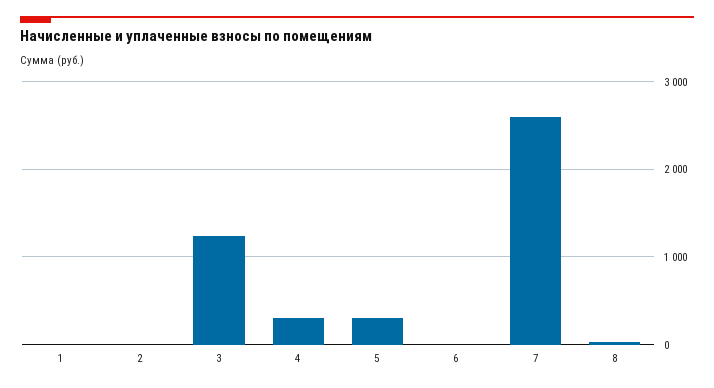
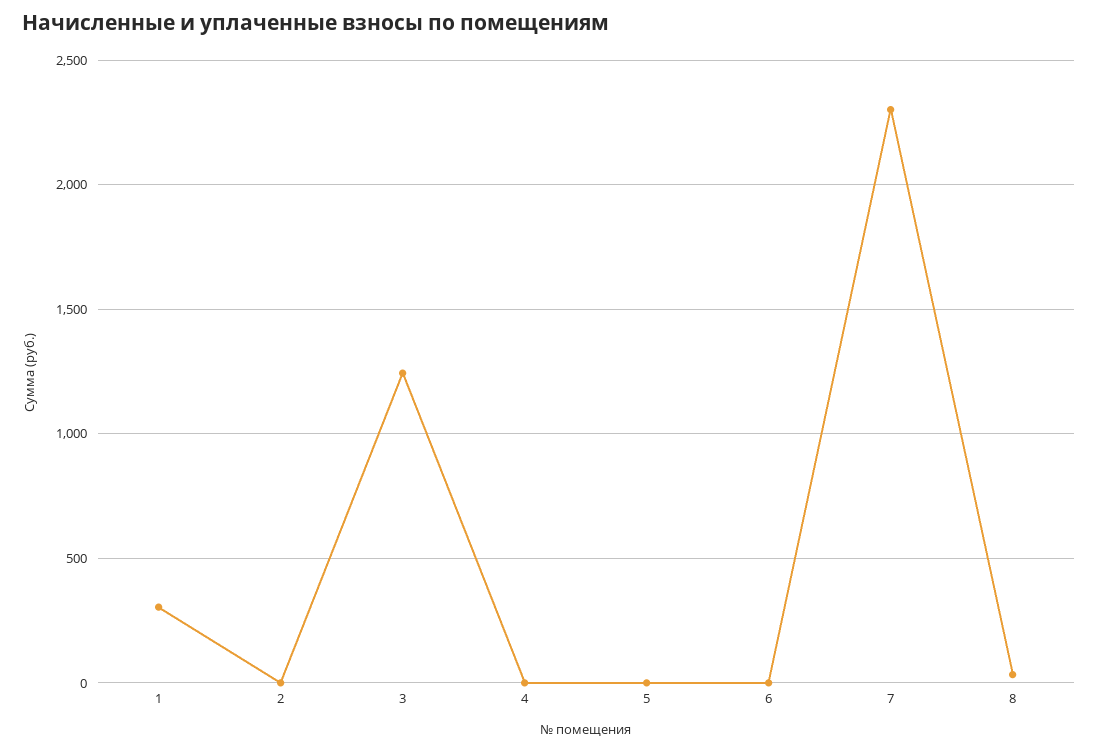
  {
-   "1": 0,
+   "1": 300,
    "2": 0,
    "3": 1250,
-   "4": 300,
+   "4": 0,
-   "5": 300,
+   "5": 0,
    "6": 0,
-   "7": 2600,
+   "7": 2300,
    "8": 50
  }

